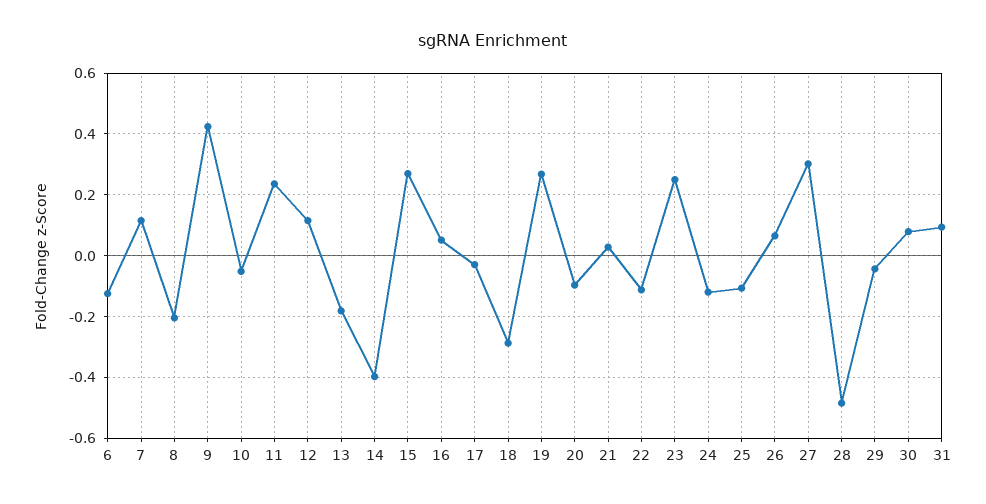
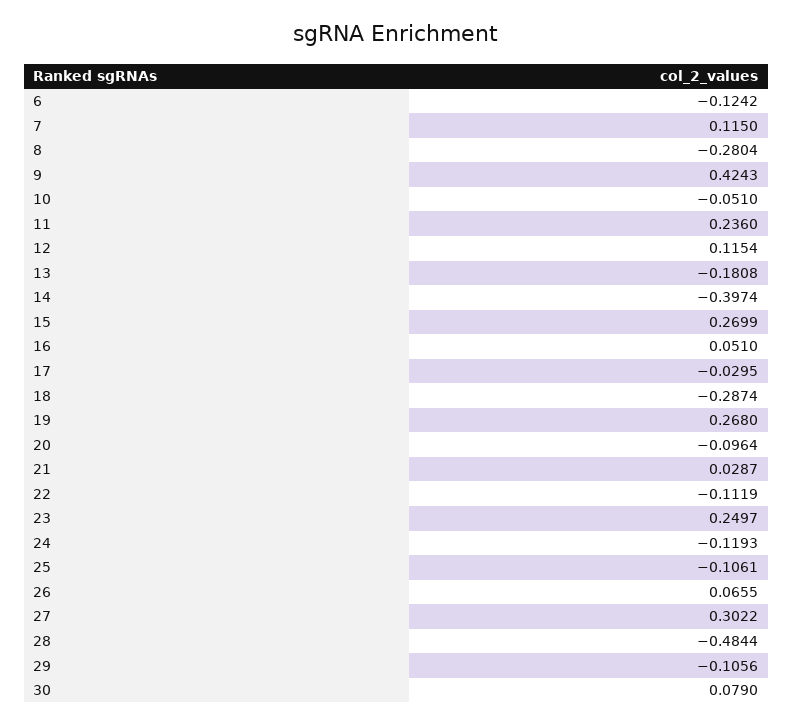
  {
    "6": -0.1242,
    "7": 0.115,
-   "8": -0.2,
+   "8": -0.2804,
    "9": 0.4243,
    "10": -0.051,
    "11": 0.236,
    "12": 0.1154,
    "13": -0.1808,
    "14": -0.3974,
    "15": 0.2699,
    "16": 0.051,
    "17": -0.0295,
    "18": -0.2874,
    "19": 0.268,
    "20": -0.0964,
    "21": 0.0287,
    "22": -0.1119,
    "23": 0.2497,
    "24": -0.1193,
    "25": -0.1061,
    "26": 0.0655,
    "27": 0.3022,
    "28": -0.4844,
-   "29": -0.04,
+   "29": -0.1056,
-   "30": 0.079,
+   "30": 0.079
-   "31": 0.1
  }

